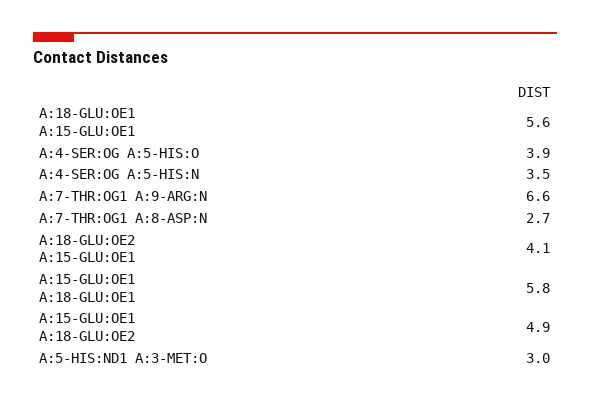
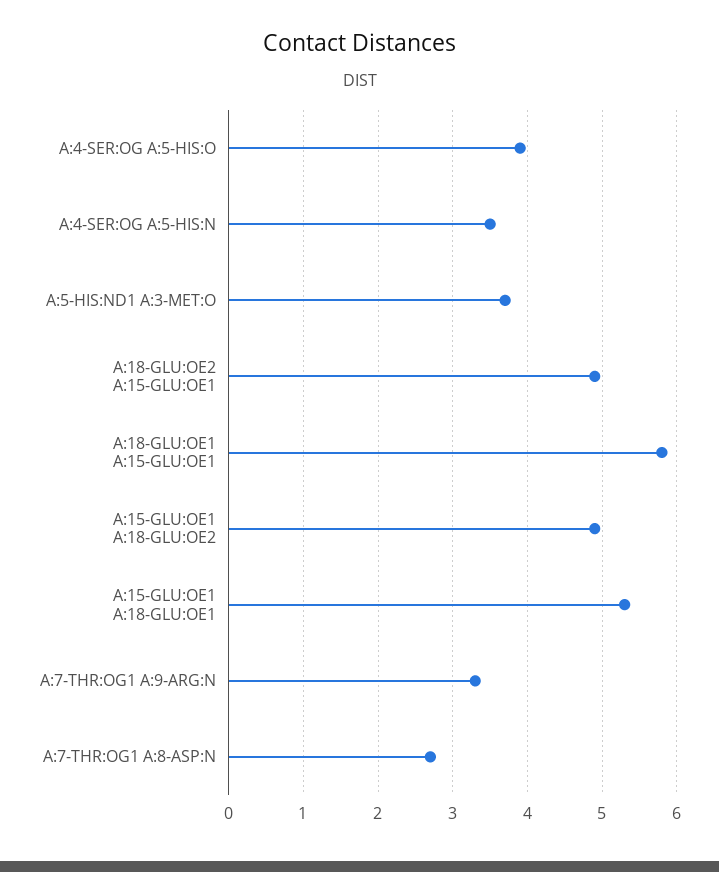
  {
-   "A:18-GLU:OE1 A:15-GLU:OE1": 5.6,
+   "A:18-GLU:OE1 A:15-GLU:OE1": 5.8,
    "A:4-SER:OG A:5-HIS:O": 3.9,
    "A:4-SER:OG A:5-HIS:N": 3.5,
-   "A:7-THR:OG1 A:9-ARG:N": 6.6,
+   "A:7-THR:OG1 A:9-ARG:N": 3.3,
    "A:7-THR:OG1 A:8-ASP:N": 2.7,
-   "A:18-GLU:OE2 A:15-GLU:OE1": 4.1,
+   "A:18-GLU:OE2 A:15-GLU:OE1": 4.9,
-   "A:15-GLU:OE1 A:18-GLU:OE1": 5.8,
+   "A:15-GLU:OE1 A:18-GLU:OE1": 5.3,
    "A:15-GLU:OE1 A:18-GLU:OE2": 4.9,
-   "A:5-HIS:ND1 A:3-MET:O": 3
+   "A:5-HIS:ND1 A:3-MET:O": 3.7
  }

